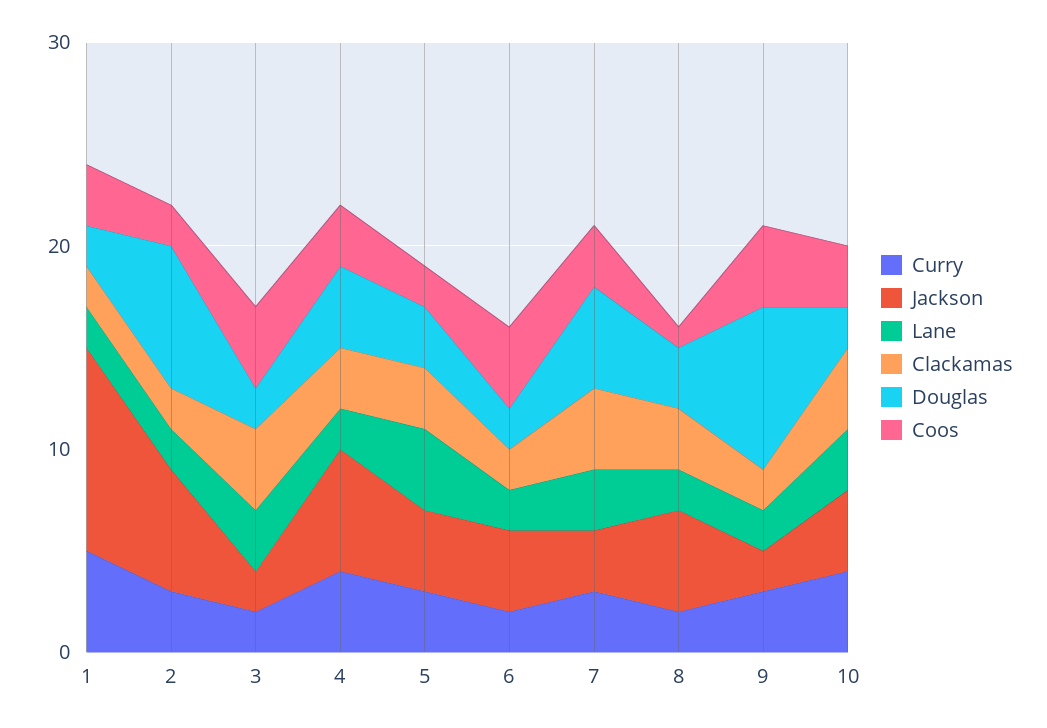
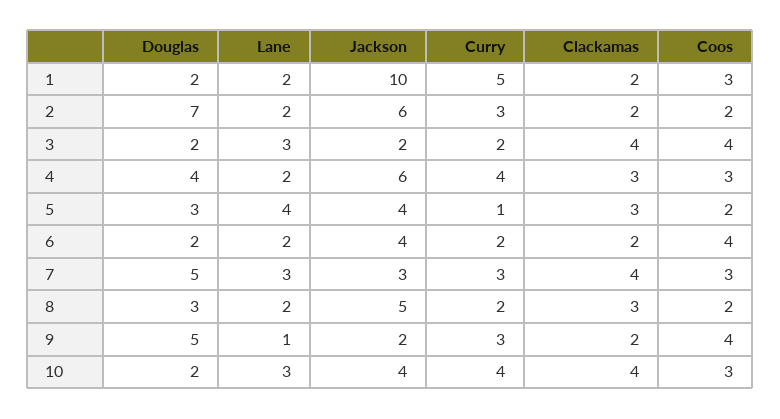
  {
    "Curry": {
      "1": 5,
      "2": 3,
      "3": 2,
      "4": 4,
-     "5": 3,
+     "5": 1,
      "6": 2,
      "7": 3,
      "8": 2,
      "9": 3,
      "10": 4
    },
    "Jackson": {
      "1": 10,
      "2": 6,
      "3": 2,
      "4": 6,
      "5": 4,
      "6": 4,
      "7": 3,
      "8": 5,
      "9": 2,
      "10": 4
    },
    "Lane": {
      "1": 2,
      "2": 2,
      "3": 3,
      "4": 2,
      "5": 4,
      "6": 2,
      "7": 3,
      "8": 2,
-     "9": 2,
+     "9": 1,
      "10": 3
    },
    "Clackamas": {
      "1": 2,
      "2": 2,
      "3": 4,
      "4": 3,
      "5": 3,
      "6": 2,
      "7": 4,
      "8": 3,
      "9": 2,
      "10": 4
    },
    "Douglas": {
      "1": 2,
      "2": 7,
      "3": 2,
      "4": 4,
      "5": 3,
      "6": 2,
      "7": 5,
      "8": 3,
-     "9": 8,
+     "9": 5,
      "10": 2
    },
    "Coos": {
      "1": 3,
      "2": 2,
      "3": 4,
      "4": 3,
      "5": 2,
      "6": 4,
      "7": 3,
-     "8": 1,
+     "8": 2,
      "9": 4,
      "10": 3
    }
  }

